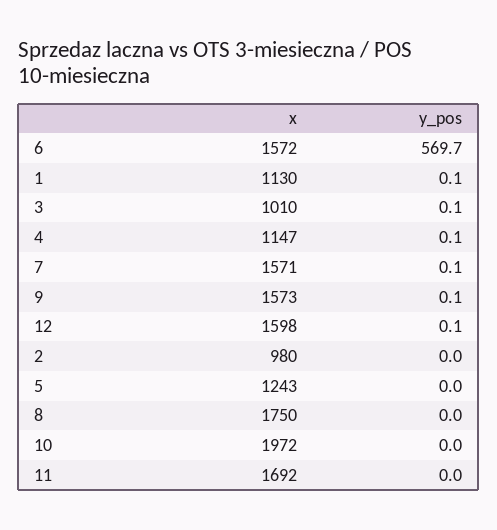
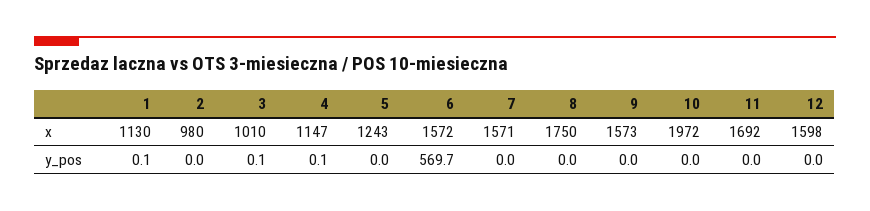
  {
    "x": {
      "6": 1572,
      "1": 1130,
      "3": 1010,
      "4": 1147,
      "7": 1571,
      "9": 1573,
      "12": 1598,
      "2": 980,
      "5": 1243,
      "8": 1750,
      "10": 1972,
      "11": 1692
    },
    "y_pos": {
      "6": 569.7,
      "1": 0.1,
      "3": 0.1,
      "4": 0.1,
-     "7": 0.1,
+     "7": 0,
-     "9": 0.1,
+     "9": 0,
-     "12": 0.1,
+     "12": 0,
      "2": 0,
      "5": 0,
      "8": 0,
      "10": 0,
      "11": 0
    }
  }

